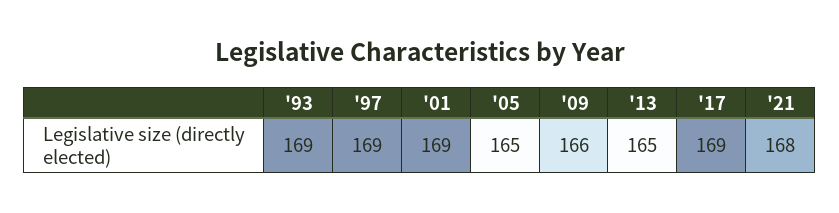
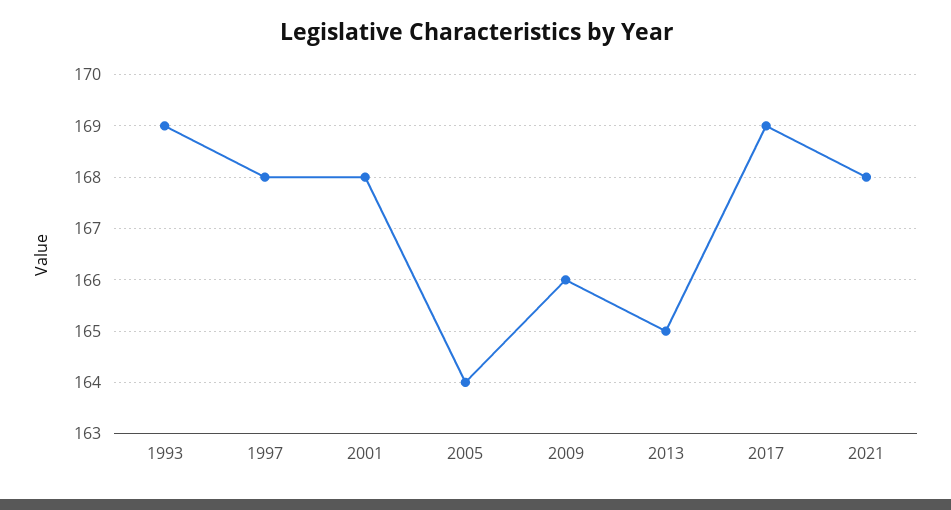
  {
    "'93": 169,
-   "'97": 169,
+   "'97": 168,
-   "'01": 169,
+   "'01": 168,
-   "'05": 165,
+   "'05": 164,
    "'09": 166,
    "'13": 165,
    "'17": 169,
    "'21": 168
  }

